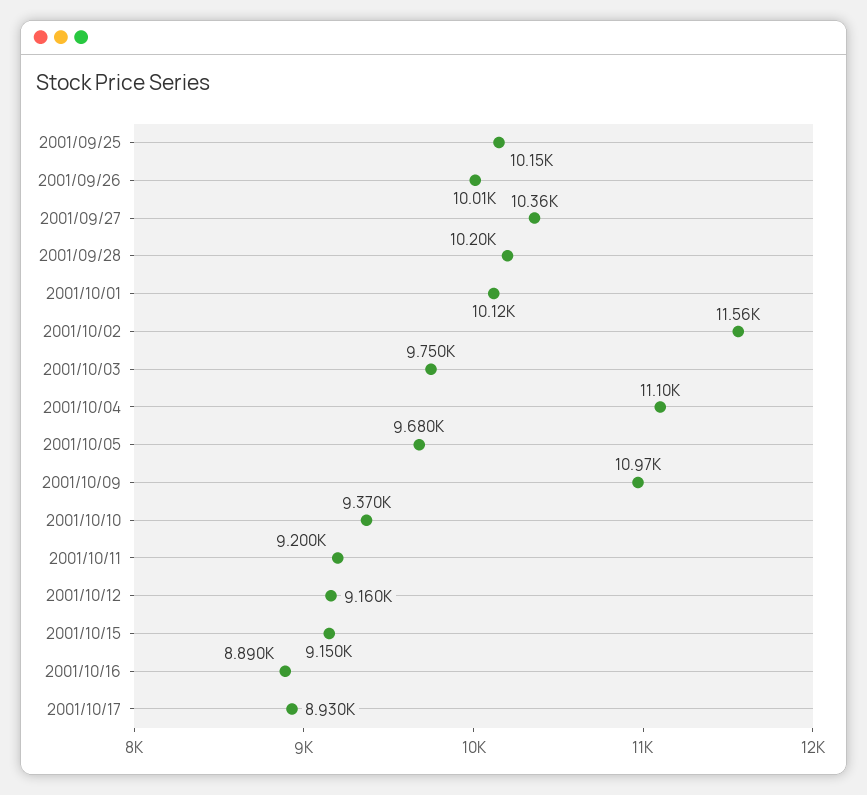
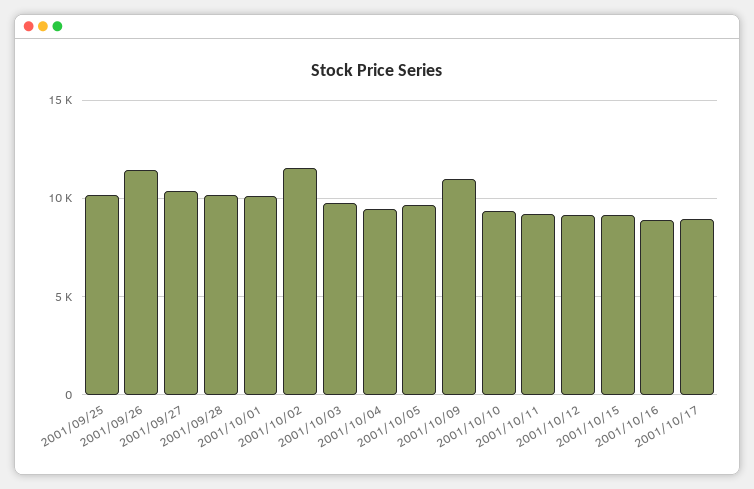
  {
    "2001/09/25": 10150,
-   "2001/09/26": 10010,
+   "2001/09/26": 11500,
    "2001/09/27": 10360,
    "2001/09/28": 10200,
    "2001/10/01": 10120,
    "2001/10/02": 11560,
    "2001/10/03": 9750,
-   "2001/10/04": 11100,
+   "2001/10/04": 9500,
    "2001/10/05": 9680,
    "2001/10/09": 10970,
    "2001/10/10": 9370,
    "2001/10/11": 9200,
    "2001/10/12": 9160,
    "2001/10/15": 9150,
    "2001/10/16": 8890,
    "2001/10/17": 8930
  }

